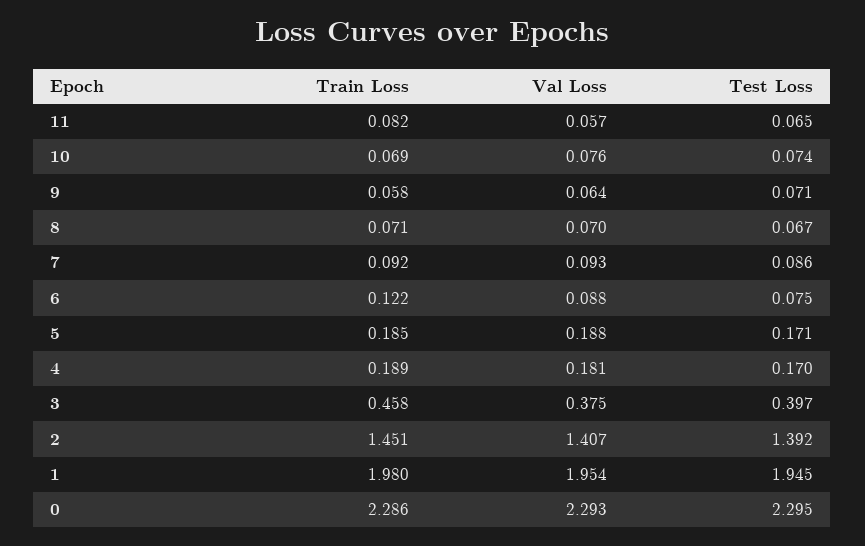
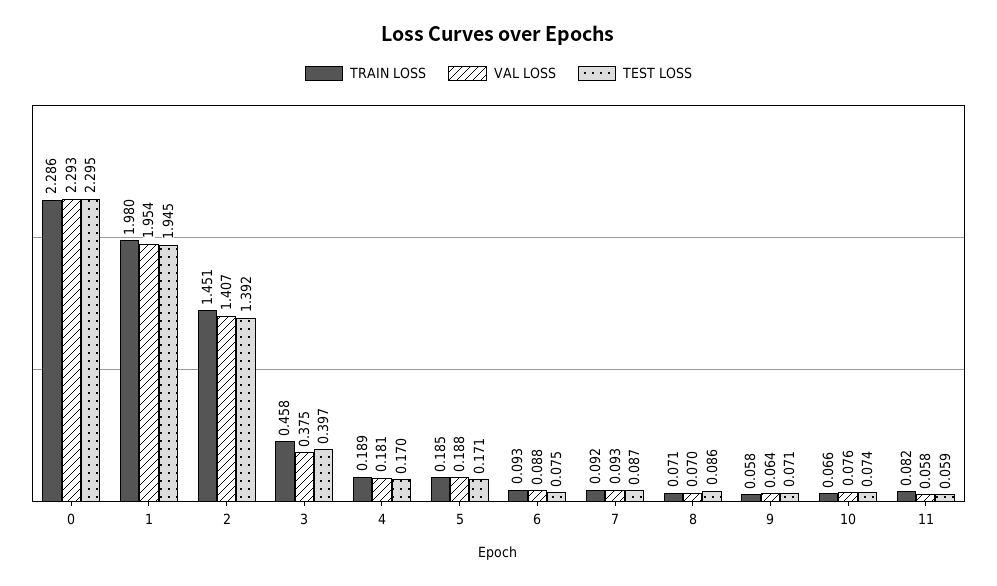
  {
    "Train Loss": {
      "11": 0.082,
-     "10": 0.069,
+     "10": 0.066,
      "9": 0.058,
      "8": 0.071,
      "7": 0.092,
-     "6": 0.122,
+     "6": 0.093,
      "5": 0.185,
      "4": 0.189,
      "3": 0.458,
      "2": 1.451,
      "1": 1.98,
      "0": 2.286
    },
    "Val Loss": {
-     "11": 0.057,
+     "11": 0.058,
      "10": 0.076,
      "9": 0.064,
      "8": 0.07,
      "7": 0.093,
      "6": 0.088,
      "5": 0.188,
      "4": 0.181,
      "3": 0.375,
      "2": 1.407,
      "1": 1.954,
      "0": 2.293
    },
    "Test Loss": {
-     "11": 0.065,
+     "11": 0.059,
      "10": 0.074,
      "9": 0.071,
-     "8": 0.067,
+     "8": 0.086,
-     "7": 0.086,
+     "7": 0.087,
      "6": 0.075,
      "5": 0.171,
      "4": 0.17,
      "3": 0.397,
      "2": 1.392,
      "1": 1.945,
      "0": 2.295
    }
  }

